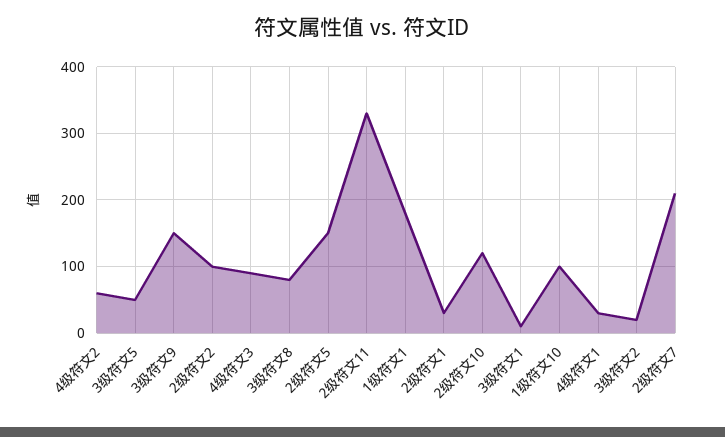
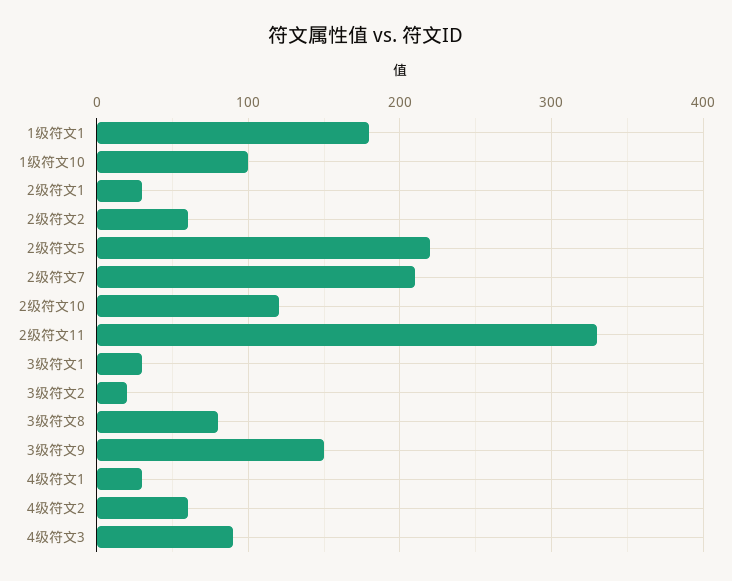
  {
    "4级符文2": 60,
-   "3级符文5": 50,
    "3级符文9": 150,
-   "2级符文2": 100,
+   "2级符文2": 60,
    "4级符文3": 90,
    "3级符文8": 80,
-   "2级符文5": 150,
+   "2级符文5": 220,
    "2级符文11": 330,
    "1级符文1": 180,
    "2级符文1": 30,
    "2级符文10": 120,
-   "3级符文1": 10,
+   "3级符文1": 30,
    "1级符文10": 100,
    "4级符文1": 30,
    "3级符文2": 20,
    "2级符文7": 210
  }

